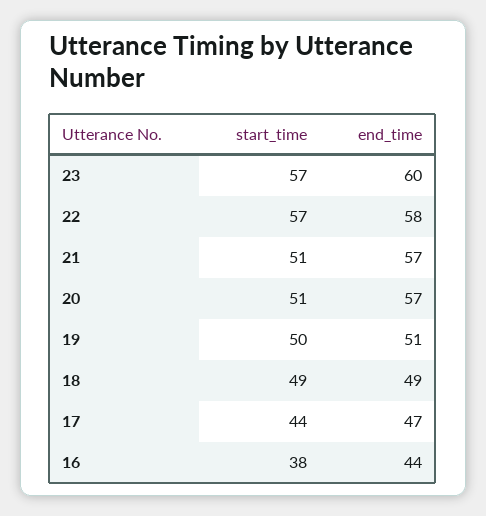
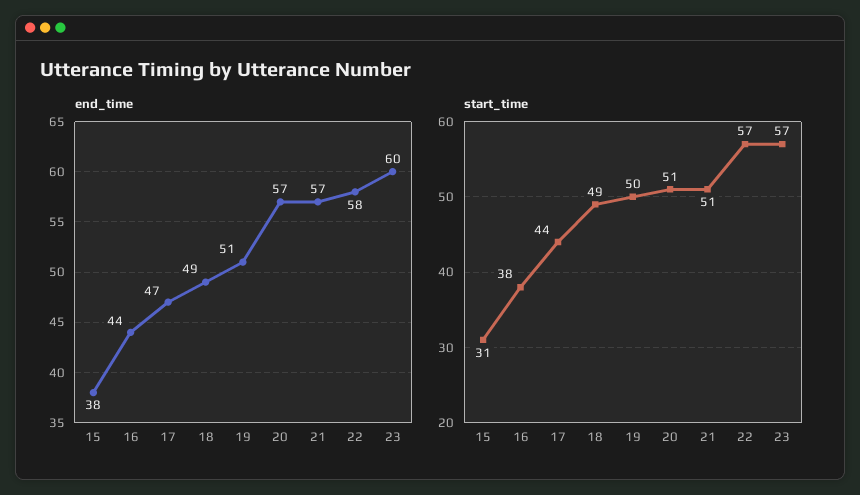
  {
    "start_time": {
      "23": 57,
      "22": 57,
      "21": 51,
      "20": 51,
      "19": 50,
      "18": 49,
      "17": 44,
-     "16": 38
+     "16": 38,
+     "15": 31
    },
    "end_time": {
      "23": 60,
      "22": 58,
      "21": 57,
      "20": 57,
      "19": 51,
      "18": 49,
      "17": 47,
-     "16": 44
+     "16": 44,
+     "15": 38
    }
  }

